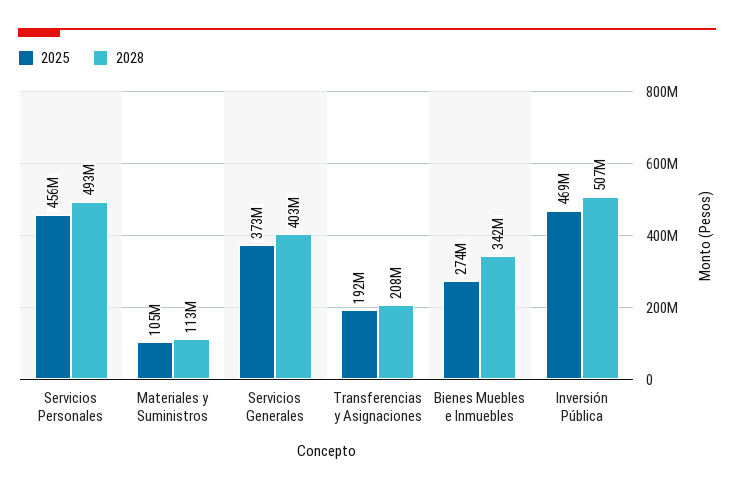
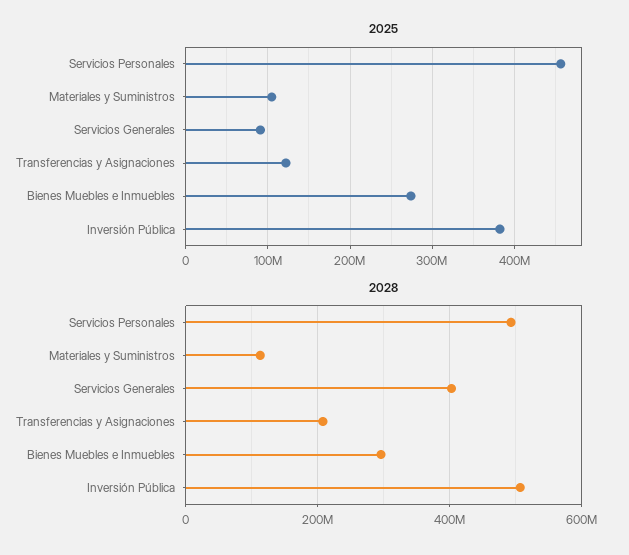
  {
    "2025": {
      "Servicios Personales": 456000000,
      "Materiales y Suministros": 105000000,
-     "Servicios Generales": 373000000,
+     "Servicios Generales": 90000000,
-     "Transferencias y Asignaciones": 192000000,
+     "Transferencias y Asignaciones": 120000000,
      "Bienes Muebles e Inmuebles": 274000000,
-     "Inversión Pública": 469000000
+     "Inversión Pública": 380000000
    },
    "2028": {
      "Servicios Personales": 493000000,
      "Materiales y Suministros": 113000000,
      "Servicios Generales": 403000000,
      "Transferencias y Asignaciones": 208000000,
-     "Bienes Muebles e Inmuebles": 342000000,
+     "Bienes Muebles e Inmuebles": 300000000,
      "Inversión Pública": 507000000
    }
  }

